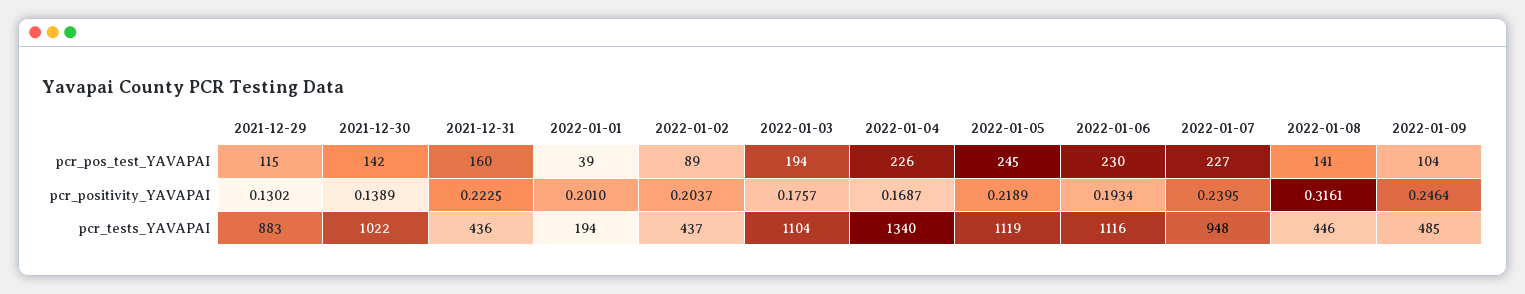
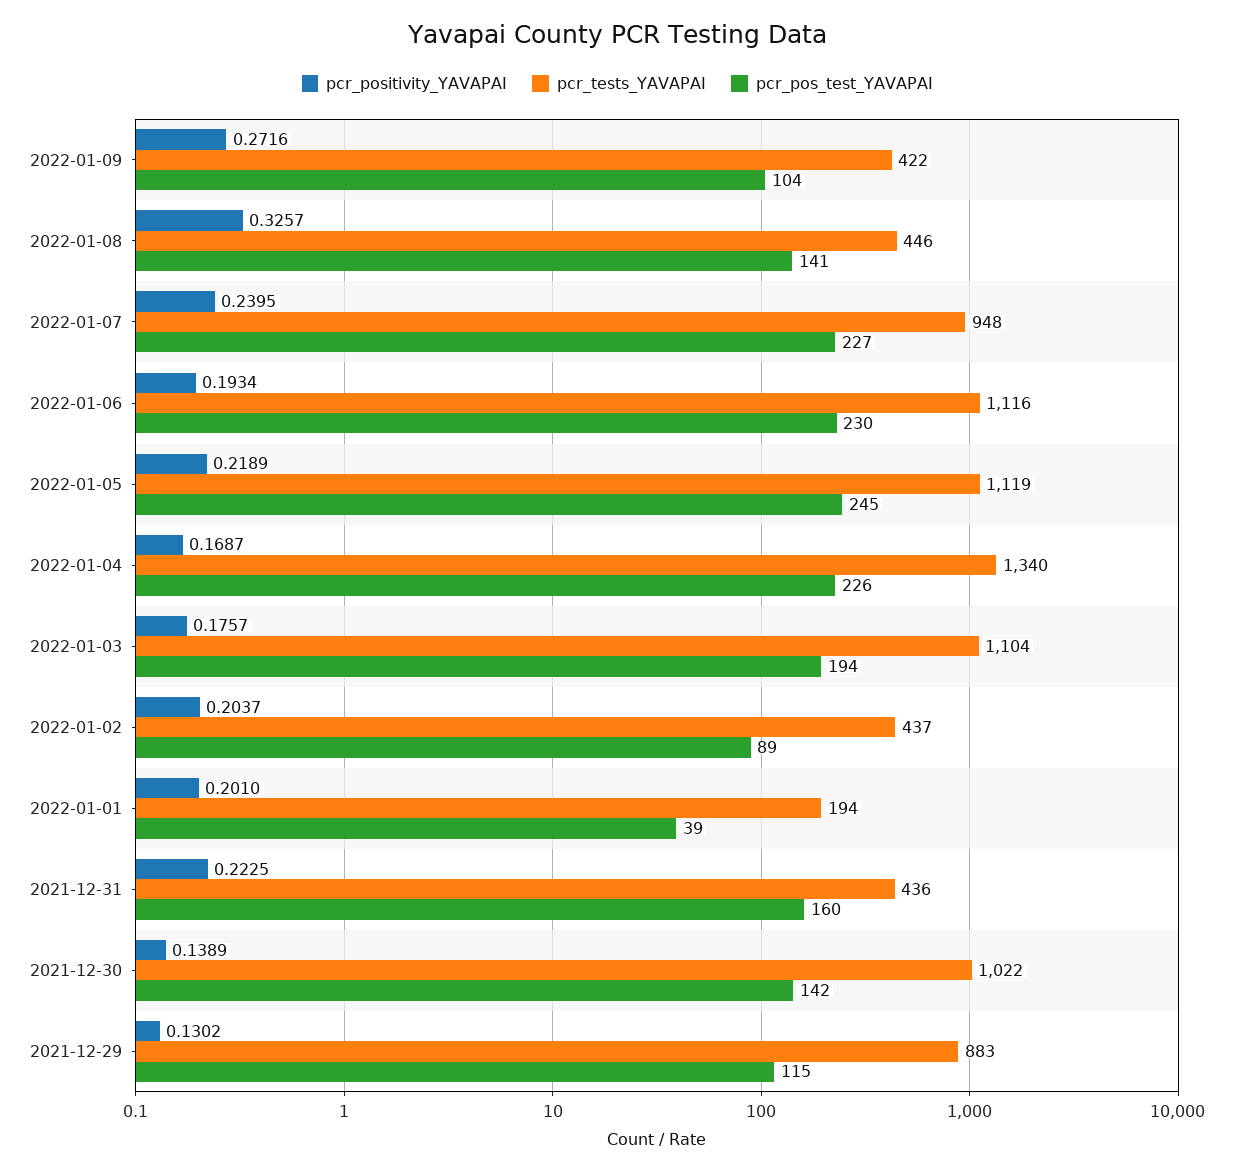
  {
    "pcr_pos_test_YAVAPAI": {
      "2021-12-29": 115,
      "2021-12-30": 142,
      "2021-12-31": 160,
      "2022-01-01": 39,
      "2022-01-02": 89,
      "2022-01-03": 194,
      "2022-01-04": 226,
      "2022-01-05": 245,
      "2022-01-06": 230,
      "2022-01-07": 227,
      "2022-01-08": 141,
      "2022-01-09": 104
    },
    "pcr_positivity_YAVAPAI": {
      "2021-12-29": 0.1302,
      "2021-12-30": 0.1389,
      "2021-12-31": 0.2225,
      "2022-01-01": 0.201,
      "2022-01-02": 0.2037,
      "2022-01-03": 0.1757,
      "2022-01-04": 0.1687,
      "2022-01-05": 0.2189,
      "2022-01-06": 0.1934,
      "2022-01-07": 0.2395,
-     "2022-01-08": 0.3161,
+     "2022-01-08": 0.3257,
-     "2022-01-09": 0.2464
+     "2022-01-09": 0.2716
    },
    "pcr_tests_YAVAPAI": {
      "2021-12-29": 883,
      "2021-12-30": 1022,
      "2021-12-31": 436,
      "2022-01-01": 194,
      "2022-01-02": 437,
      "2022-01-03": 1104,
      "2022-01-04": 1340,
      "2022-01-05": 1119,
      "2022-01-06": 1116,
      "2022-01-07": 948,
      "2022-01-08": 446,
-     "2022-01-09": 485
+     "2022-01-09": 422
    }
  }

